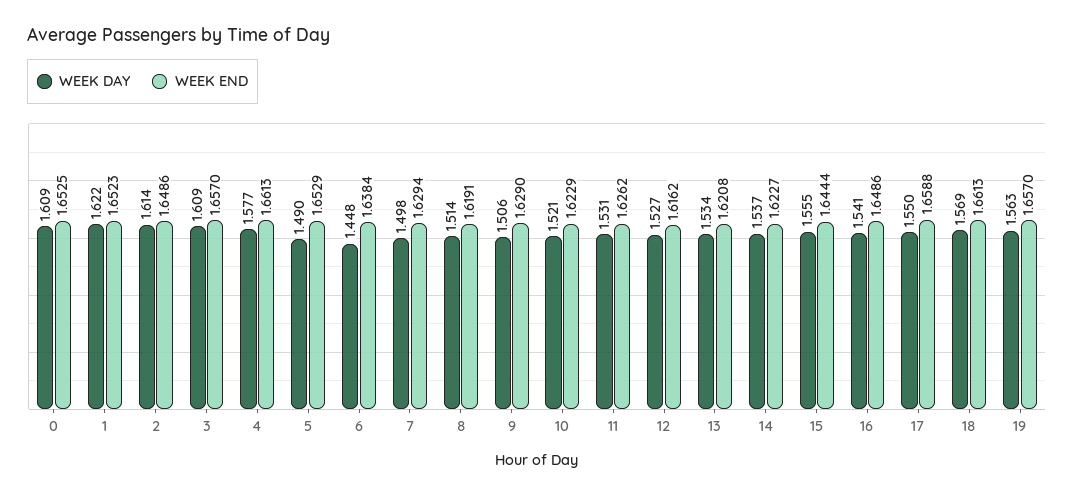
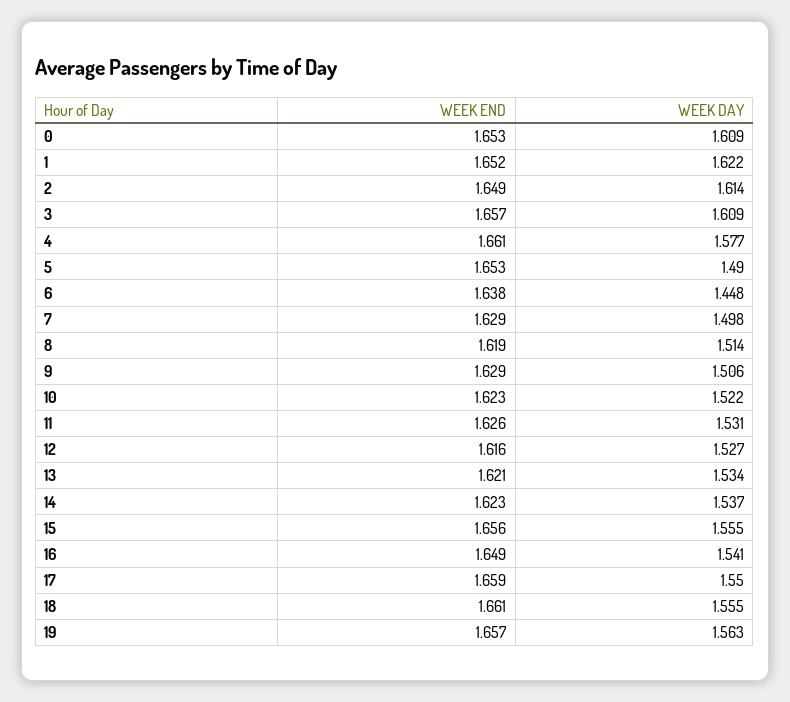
  {
    "WEEK DAY": {
      "0": 1.609,
      "1": 1.622,
      "2": 1.614,
      "3": 1.609,
      "4": 1.577,
      "5": 1.49,
      "6": 1.448,
      "7": 1.498,
      "8": 1.514,
      "9": 1.506,
-     "10": 1.521,
+     "10": 1.522,
      "11": 1.531,
      "12": 1.527,
      "13": 1.534,
      "14": 1.537,
      "15": 1.555,
      "16": 1.541,
      "17": 1.55,
-     "18": 1.569,
+     "18": 1.555,
      "19": 1.563
    },
    "WEEK END": {
      "0": 1.6525,
      "1": 1.6523,
      "2": 1.6486,
      "3": 1.657,
      "4": 1.6613,
      "5": 1.6529,
      "6": 1.6384,
      "7": 1.6294,
      "8": 1.6191,
      "9": 1.629,
      "10": 1.6229,
      "11": 1.6262,
      "12": 1.6162,
      "13": 1.6208,
      "14": 1.6227,
-     "15": 1.6444,
+     "15": 1.656,
      "16": 1.6486,
      "17": 1.6588,
      "18": 1.6613,
      "19": 1.657
    }
  }

